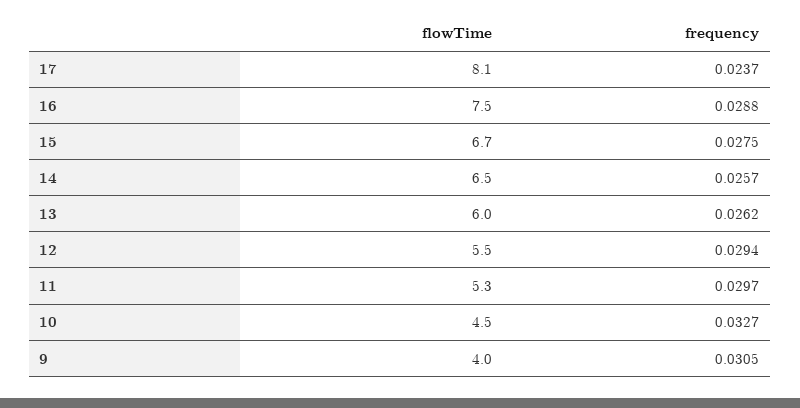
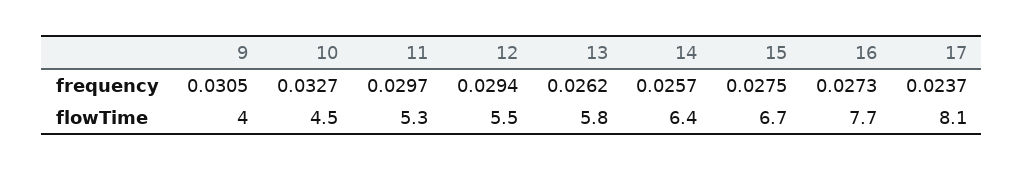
  {
    "flowTime": {
      "17": 8.1,
-     "16": 7.5,
+     "16": 7.7,
      "15": 6.7,
-     "14": 6.5,
+     "14": 6.4,
-     "13": 6,
+     "13": 5.8,
      "12": 5.5,
      "11": 5.3,
      "10": 4.5,
      "9": 4
    },
    "frequency": {
      "17": 0.0237,
-     "16": 0.0288,
+     "16": 0.0273,
      "15": 0.0275,
      "14": 0.0257,
      "13": 0.0262,
      "12": 0.0294,
      "11": 0.0297,
      "10": 0.0327,
      "9": 0.0305
    }
  }

